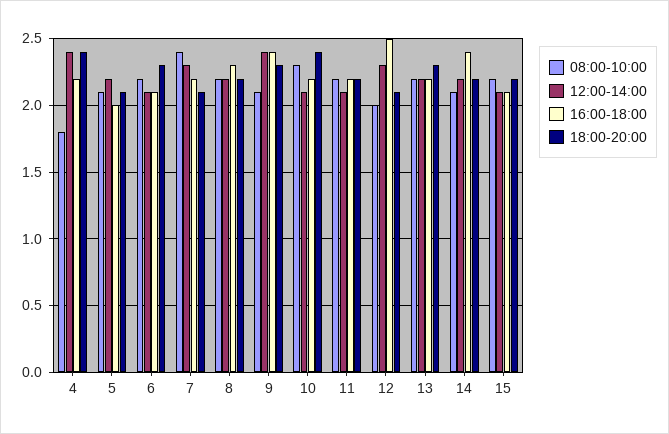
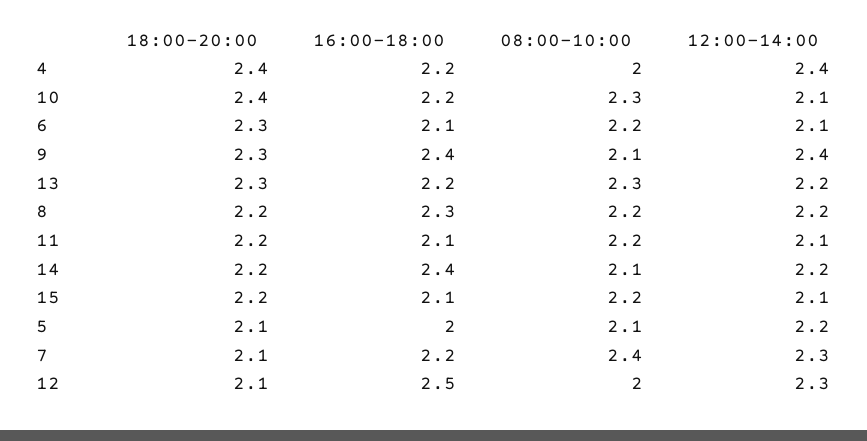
  {
    "08:00-10:00": {
-     "4": 1.8,
+     "4": 2,
      "5": 2.1,
      "6": 2.2,
      "7": 2.4,
      "8": 2.2,
      "9": 2.1,
      "10": 2.3,
      "11": 2.2,
      "12": 2,
-     "13": 2.2,
+     "13": 2.3,
      "14": 2.1,
      "15": 2.2
    },
    "12:00-14:00": {
      "4": 2.4,
      "5": 2.2,
      "6": 2.1,
      "7": 2.3,
      "8": 2.2,
      "9": 2.4,
      "10": 2.1,
      "11": 2.1,
      "12": 2.3,
      "13": 2.2,
      "14": 2.2,
      "15": 2.1
    },
    "16:00-18:00": {
      "4": 2.2,
      "5": 2,
      "6": 2.1,
      "7": 2.2,
      "8": 2.3,
      "9": 2.4,
      "10": 2.2,
-     "11": 2.2,
+     "11": 2.1,
      "12": 2.5,
      "13": 2.2,
      "14": 2.4,
      "15": 2.1
    },
    "18:00-20:00": {
      "4": 2.4,
      "5": 2.1,
      "6": 2.3,
      "7": 2.1,
      "8": 2.2,
      "9": 2.3,
      "10": 2.4,
      "11": 2.2,
      "12": 2.1,
      "13": 2.3,
      "14": 2.2,
      "15": 2.2
    }
  }

